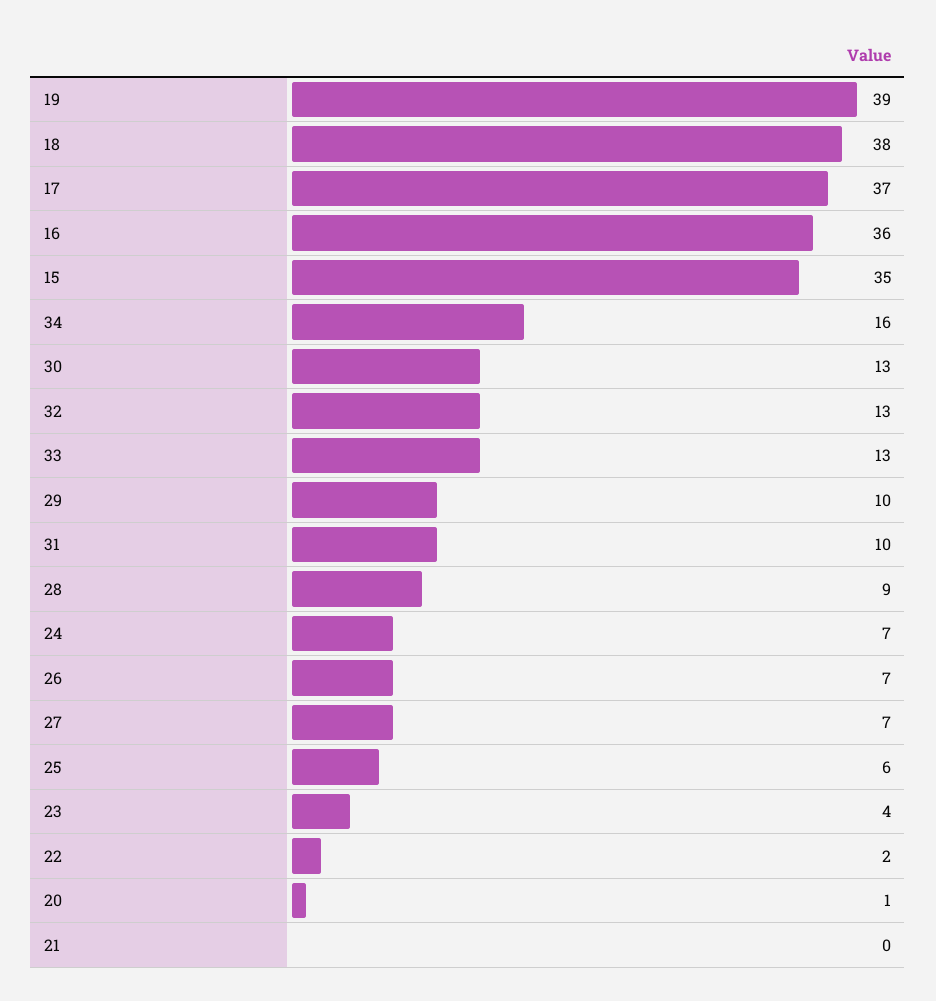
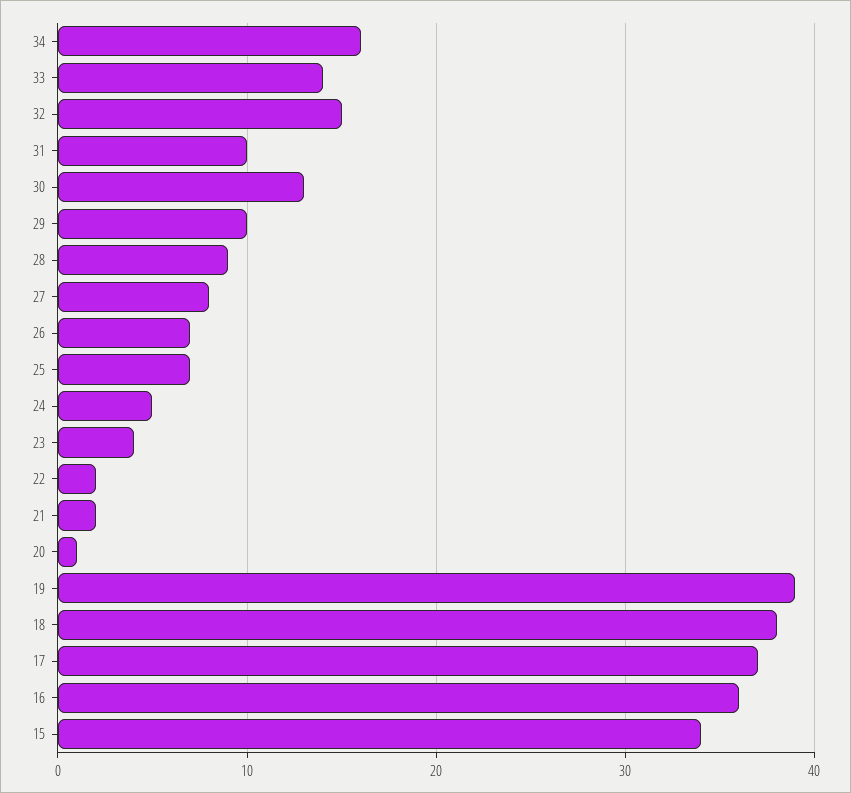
  {
    "19": 39,
    "18": 38,
    "17": 37,
    "16": 36,
-   "15": 35,
+   "15": 34,
    "34": 16,
    "30": 13,
-   "32": 13,
+   "32": 15,
-   "33": 13,
+   "33": 14,
    "29": 10,
    "31": 10,
    "28": 9,
-   "24": 7,
+   "24": 5,
    "26": 7,
-   "27": 7,
+   "27": 8,
-   "25": 6,
+   "25": 7,
    "23": 4,
    "22": 2,
    "20": 1,
-   "21": 0
+   "21": 2
  }

